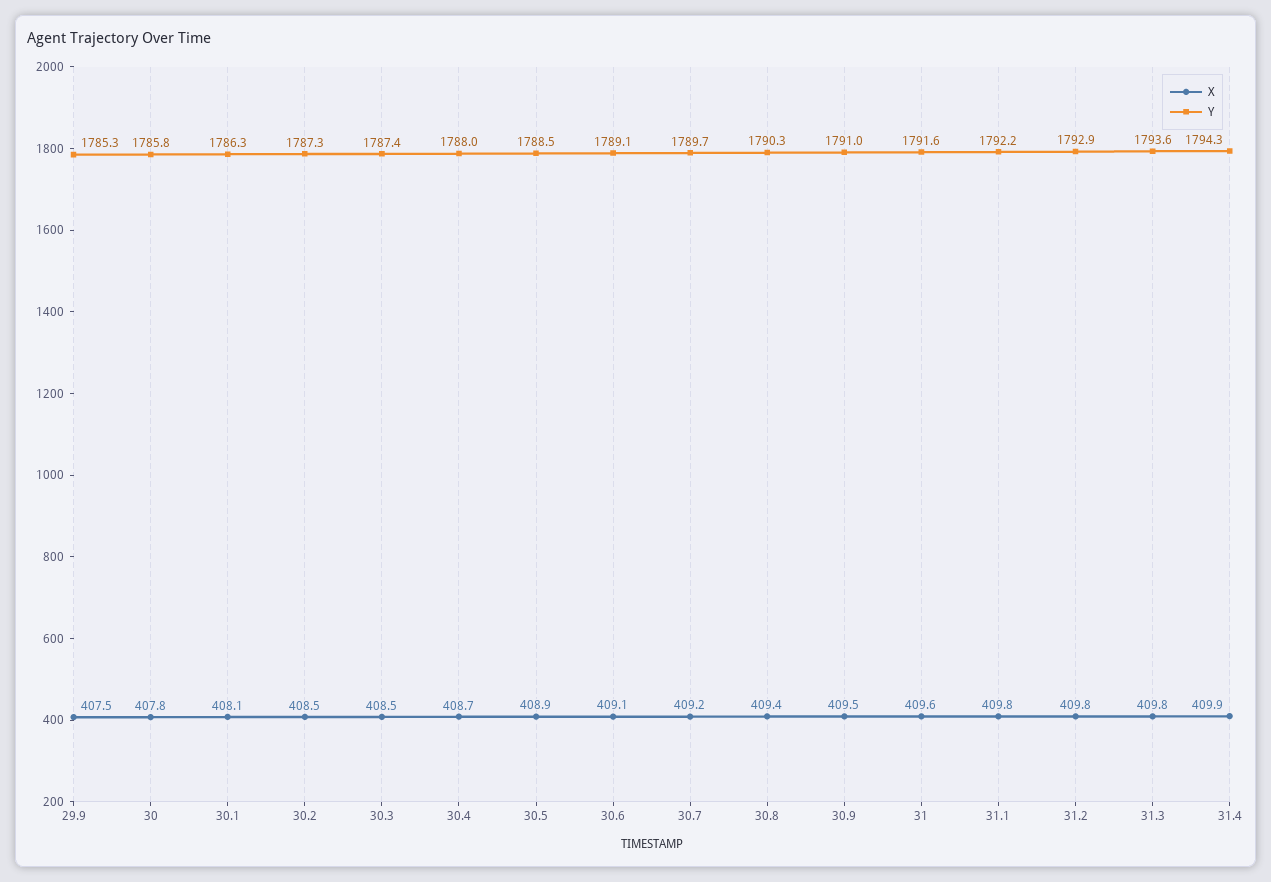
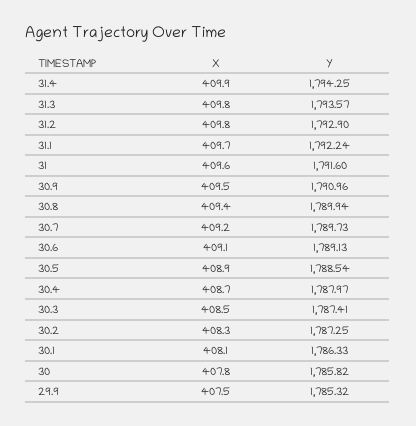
  {
    "X": {
      "29.9": 407.5,
      "30": 407.8,
      "30.1": 408.1,
-     "30.2": 408.5,
+     "30.2": 408.3,
      "30.3": 408.5,
      "30.4": 408.7,
      "30.5": 408.9,
      "30.6": 409.1,
      "30.7": 409.2,
      "30.8": 409.4,
      "30.9": 409.5,
      "31": 409.6,
-     "31.1": 409.8,
+     "31.1": 409.7,
      "31.2": 409.8,
      "31.3": 409.8,
      "31.4": 409.9
    },
    "Y": {
      "29.9": 1785.32,
      "30": 1785.82,
      "30.1": 1786.33,
      "30.2": 1787.25,
      "30.3": 1787.41,
      "30.4": 1787.97,
      "30.5": 1788.54,
      "30.6": 1789.13,
      "30.7": 1789.73,
-     "30.8": 1790.3,
+     "30.8": 1789.94,
      "30.9": 1790.96,
      "31": 1791.6,
      "31.1": 1792.24,
      "31.2": 1792.9,
      "31.3": 1793.57,
      "31.4": 1794.25
    }
  }

